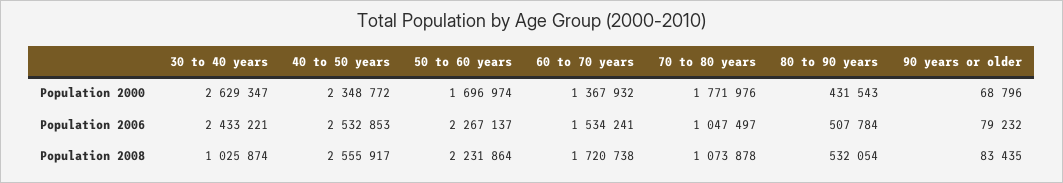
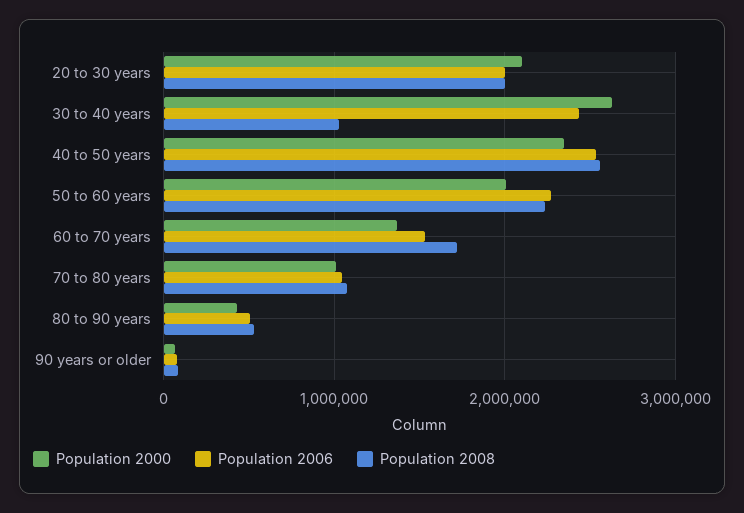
  {
    "Population 2000": {
      "30 to 40 years": 2629347,
      "40 to 50 years": 2348772,
-     "50 to 60 years": 1696974,
+     "50 to 60 years": 2000000,
      "60 to 70 years": 1367932,
-     "70 to 80 years": 1771976,
+     "70 to 80 years": 1000000,
      "80 to 90 years": 431543,
-     "90 years or older": 68796
+     "90 years or older": 68796,
+     "20 to 30 years": 2100000
    },
    "Population 2006": {
      "30 to 40 years": 2433221,
      "40 to 50 years": 2532853,
      "50 to 60 years": 2267137,
      "60 to 70 years": 1534241,
      "70 to 80 years": 1047497,
      "80 to 90 years": 507784,
-     "90 years or older": 79232
+     "90 years or older": 79232,
+     "20 to 30 years": 2000000
    },
    "Population 2008": {
      "30 to 40 years": 1025874,
      "40 to 50 years": 2555917,
      "50 to 60 years": 2231864,
      "60 to 70 years": 1720738,
      "70 to 80 years": 1073878,
      "80 to 90 years": 532054,
-     "90 years or older": 83435
+     "90 years or older": 83435,
+     "20 to 30 years": 2000000
    }
  }

